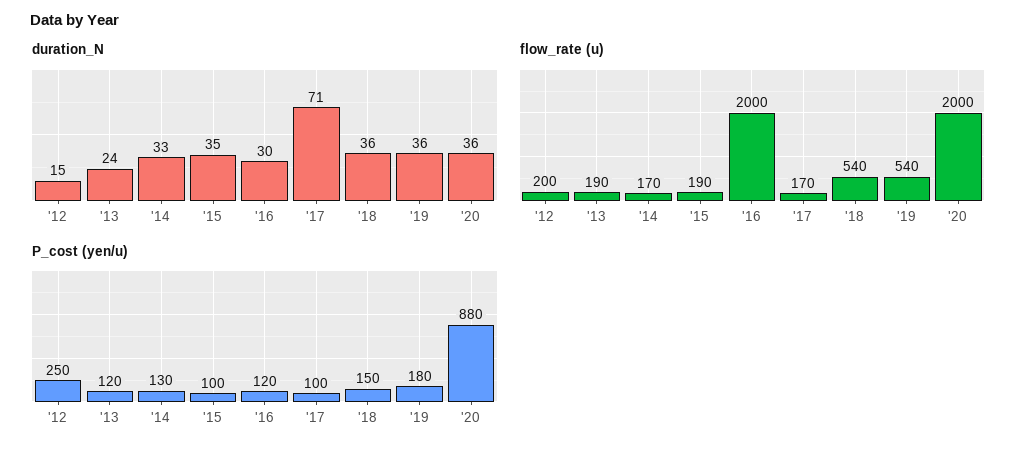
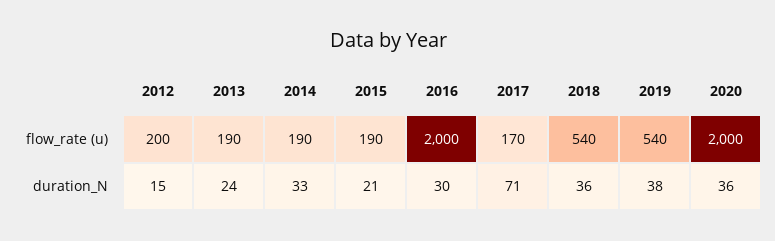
  {
    "duration_N": {
      "'12": 15,
      "'13": 24,
      "'14": 33,
-     "'15": 35,
+     "'15": 21,
      "'16": 30,
      "'17": 71,
      "'18": 36,
-     "'19": 36,
+     "'19": 38,
      "'20": 36
    },
    "flow_rate (u)": {
      "'12": 200,
      "'13": 190,
-     "'14": 170,
+     "'14": 190,
      "'15": 190,
      "'16": 2000,
      "'17": 170,
      "'18": 540,
      "'19": 540,
      "'20": 2000
-   },
+   }
-   "P_cost (yen/u)": {
-     "'12": 250,
-     "'13": 120,
-     "'14": 130,
-     "'15": 100,
-     "'16": 120,
-     "'17": 100,
-     "'18": 150,
-     "'19": 180,
-     "'20": 880
-   }
  }

